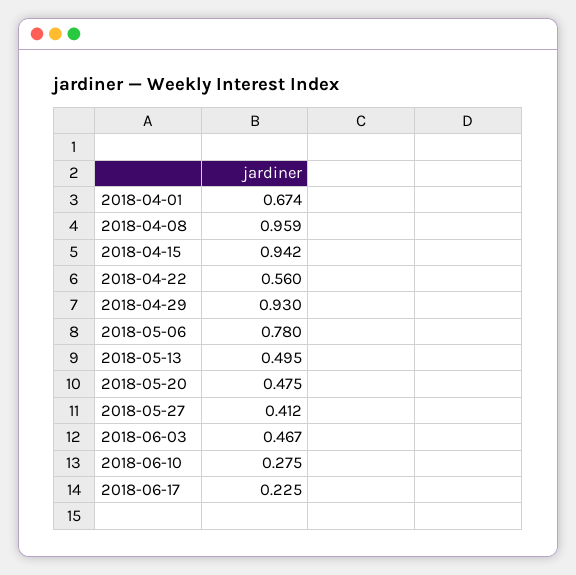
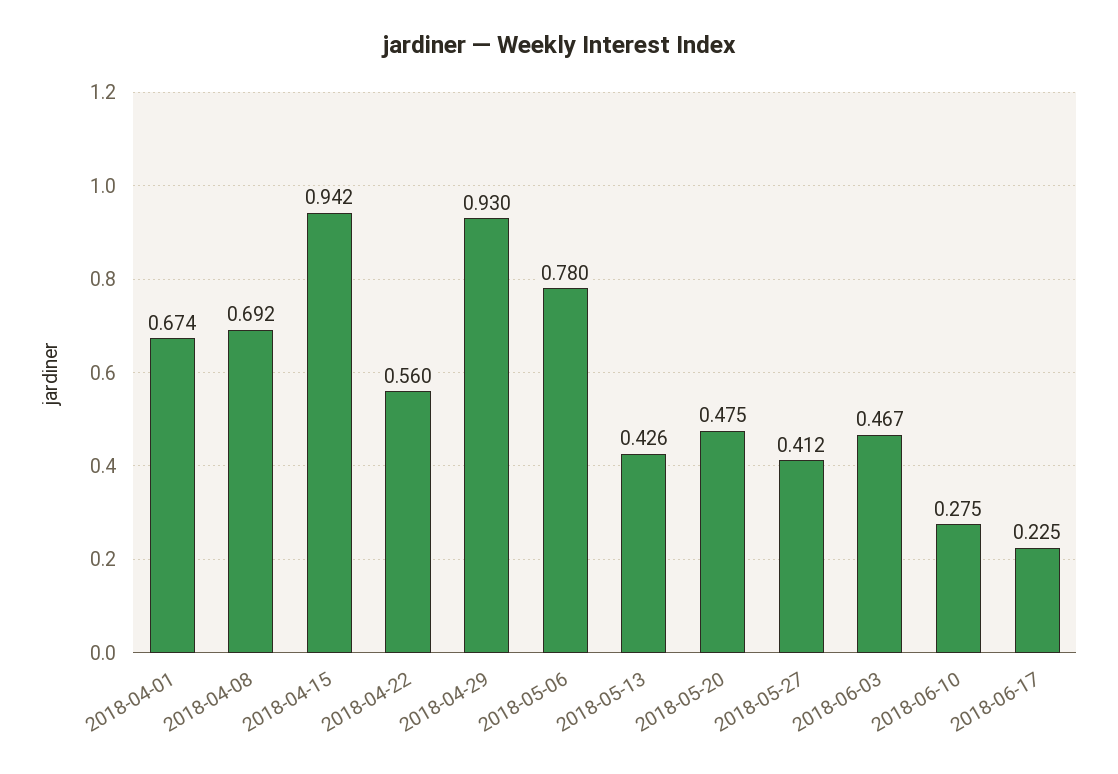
  {
    "2018-04-01": 0.674,
-   "2018-04-08": 0.959,
+   "2018-04-08": 0.692,
    "2018-04-15": 0.942,
    "2018-04-22": 0.56,
    "2018-04-29": 0.93,
    "2018-05-06": 0.78,
-   "2018-05-13": 0.495,
+   "2018-05-13": 0.426,
    "2018-05-20": 0.475,
    "2018-05-27": 0.412,
    "2018-06-03": 0.467,
    "2018-06-10": 0.275,
    "2018-06-17": 0.225
  }

